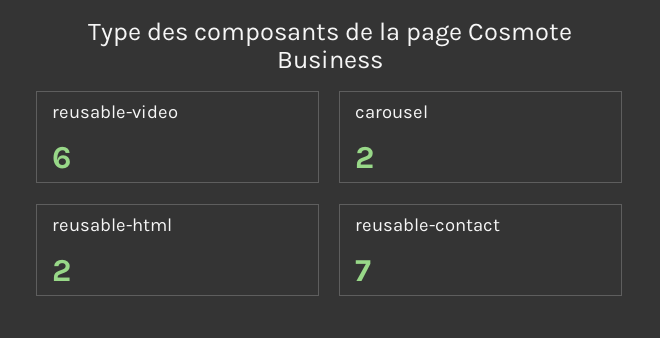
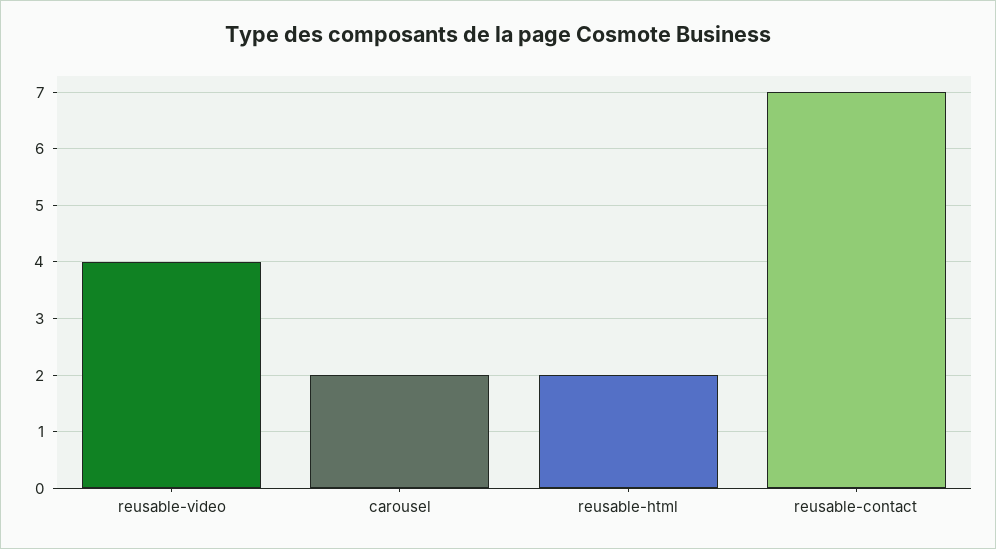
  {
-   "reusable-video": 6,
+   "reusable-video": 4,
    "carousel": 2,
    "reusable-html": 2,
    "reusable-contact": 7
  }

